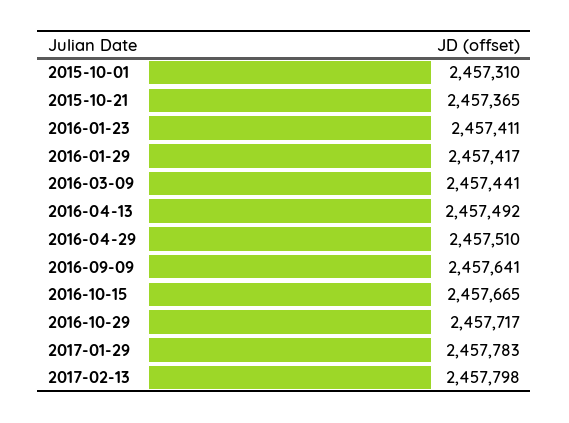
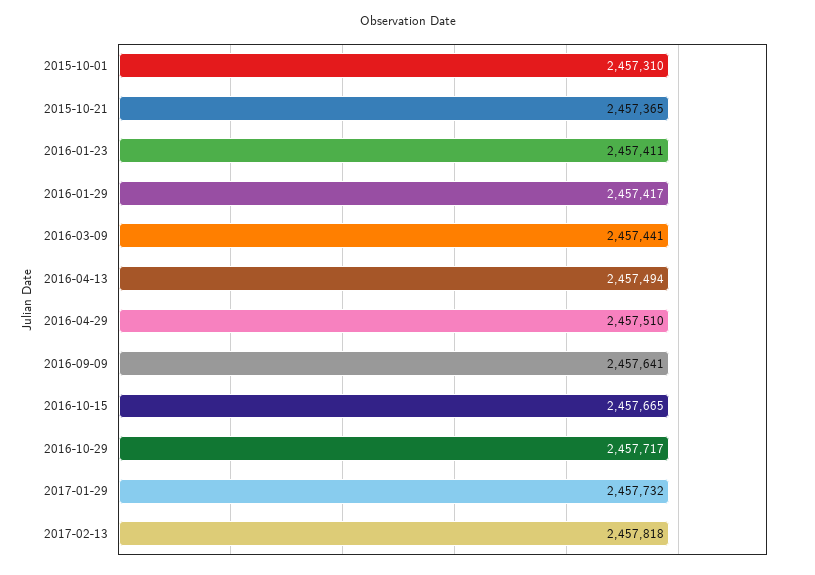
  {
    "2015-10-01": 2457310,
    "2015-10-21": 2457365,
    "2016-01-23": 2457411,
    "2016-01-29": 2457417,
    "2016-03-09": 2457441,
-   "2016-04-13": 2457492,
+   "2016-04-13": 2457494,
    "2016-04-29": 2457510,
    "2016-09-09": 2457641,
    "2016-10-15": 2457665,
    "2016-10-29": 2457717,
-   "2017-01-29": 2457783,
+   "2017-01-29": 2457732,
-   "2017-02-13": 2457798
+   "2017-02-13": 2457818
  }

